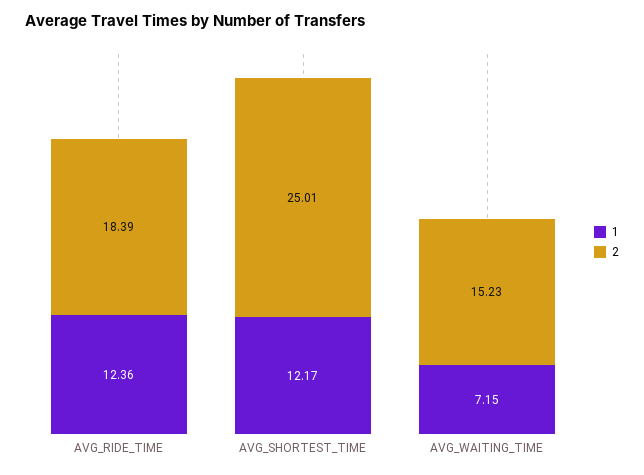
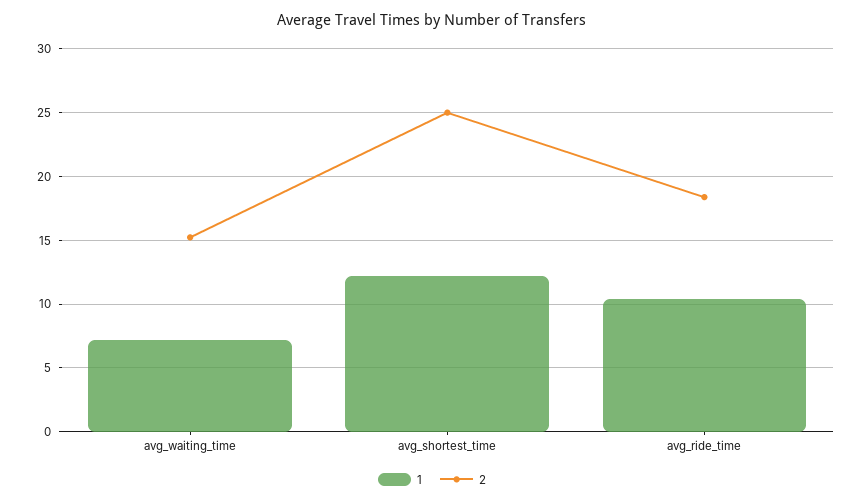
  {
    "1": {
-     "AVG_RIDE_TIME": 12.36,
+     "AVG_RIDE_TIME": 10.5,
      "AVG_SHORTEST_TIME": 12.17,
      "AVG_WAITING_TIME": 7.15
    },
    "2": {
      "AVG_RIDE_TIME": 18.39,
      "AVG_SHORTEST_TIME": 25.01,
      "AVG_WAITING_TIME": 15.23
    }
  }

